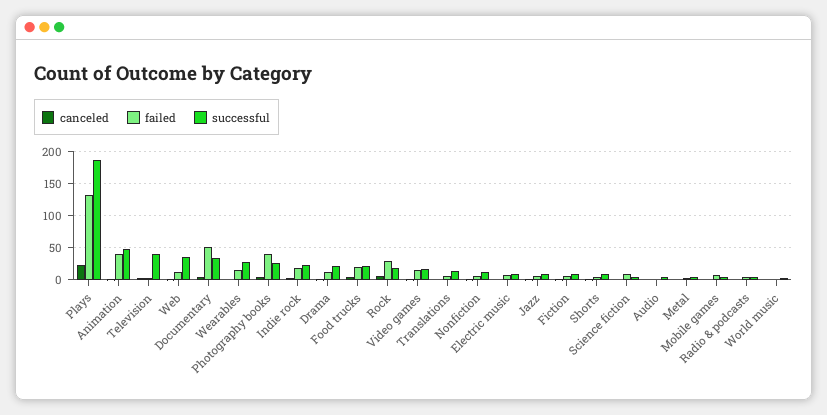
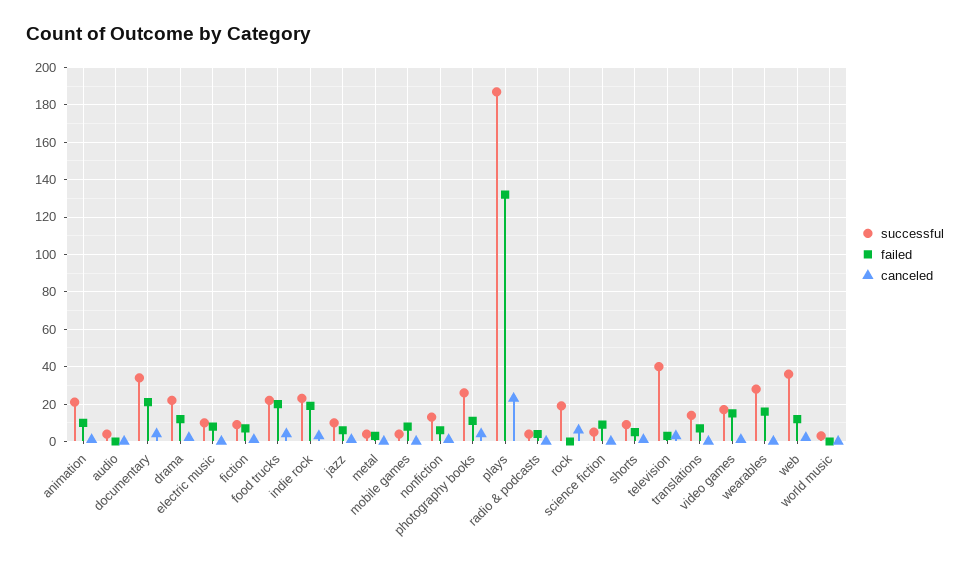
  {
    "canceled": {
      "Plays": 25,
      "Animation": 0,
      "Television": 5,
      "Web": 0,
      "Documentary": 5,
      "Wearables": 0,
      "Photography books": 5,
      "Indie rock": 5,
      "Drama": 0,
      "Food trucks": 5,
      "Rock": 5,
      "Video games": 0,
      "Translations": 0,
      "Nonfiction": 0,
      "Electric music": 0,
      "Jazz": 0,
      "Fiction": 0,
      "Shorts": 0,
      "Science fiction": 0,
      "Audio": 0,
      "Metal": 0,
      "Mobile games": 0,
      "Radio & podcasts": 0,
      "World music": 0
    },
    "failed": {
      "Plays": 130,
-     "Animation": 40,
+     "Animation": 10,
      "Television": 5,
      "Web": 10,
-     "Documentary": 50,
+     "Documentary": 20,
      "Wearables": 15,
-     "Photography books": 40,
+     "Photography books": 10,
      "Indie rock": 20,
      "Drama": 10,
      "Food trucks": 20,
-     "Rock": 30,
+     "Rock": 0,
      "Video games": 15,
      "Translations": 5,
      "Nonfiction": 5,
      "Electric music": 10,
      "Jazz": 5,
      "Fiction": 5,
      "Shorts": 5,
      "Science fiction": 10,
      "Audio": 0,
      "Metal": 5,
      "Mobile games": 10,
      "Radio & podcasts": 5,
      "World music": 0
    },
    "successful": {
      "Plays": 185,
-     "Animation": 50,
+     "Animation": 20,
      "Television": 40,
      "Web": 35,
      "Documentary": 35,
      "Wearables": 30,
      "Photography books": 25,
      "Indie rock": 25,
      "Drama": 20,
      "Food trucks": 20,
      "Rock": 20,
      "Video games": 15,
      "Translations": 15,
      "Nonfiction": 15,
      "Electric music": 10,
      "Jazz": 10,
      "Fiction": 10,
      "Shorts": 10,
      "Science fiction": 5,
      "Audio": 5,
      "Metal": 5,
      "Mobile games": 5,
      "Radio & podcasts": 5,
      "World music": 5
    }
  }

